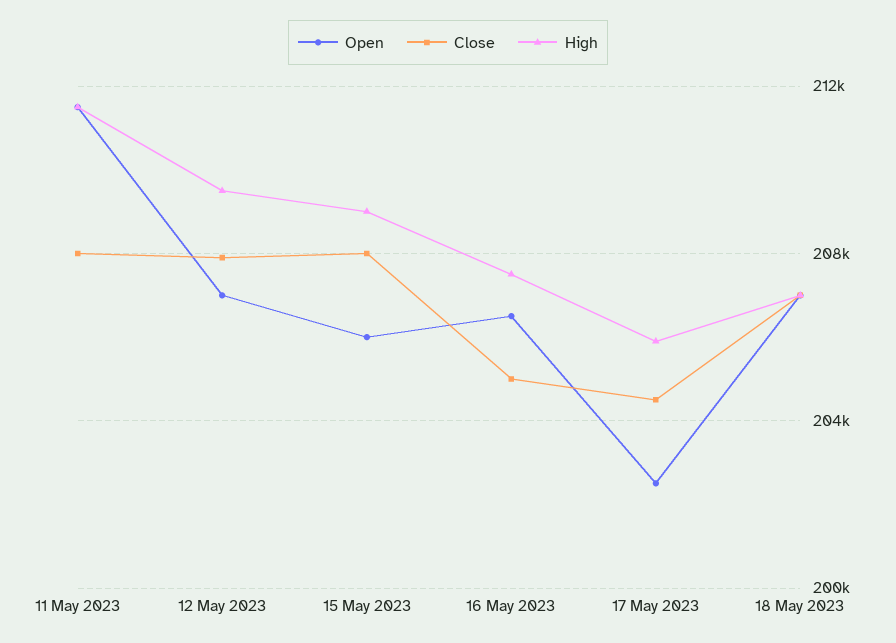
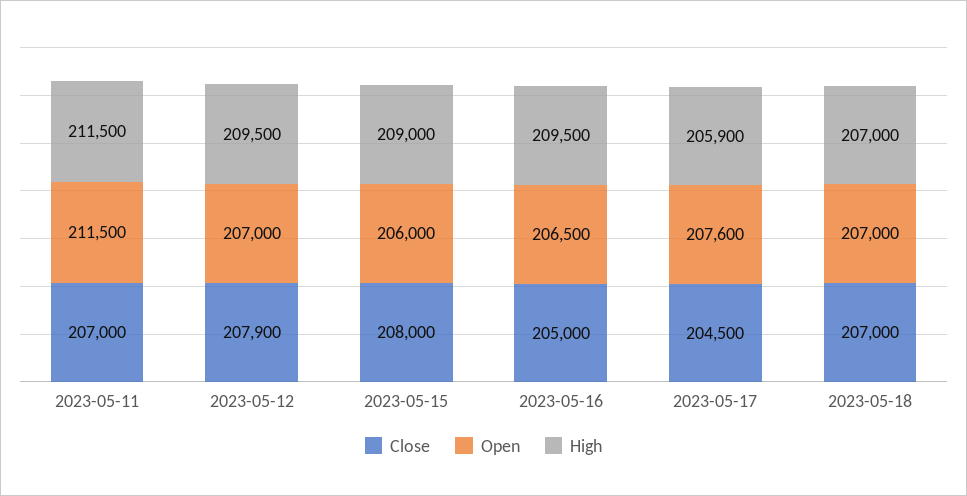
  {
    "Open": {
      "11 May 2023": 211500,
      "12 May 2023": 207000,
      "15 May 2023": 206000,
      "16 May 2023": 206500,
-     "17 May 2023": 202500,
+     "17 May 2023": 207600,
      "18 May 2023": 207000
    },
    "Close": {
-     "11 May 2023": 208000,
+     "11 May 2023": 207000,
      "12 May 2023": 207900,
      "15 May 2023": 208000,
      "16 May 2023": 205000,
      "17 May 2023": 204500,
      "18 May 2023": 207000
    },
    "High": {
      "11 May 2023": 211500,
      "12 May 2023": 209500,
      "15 May 2023": 209000,
-     "16 May 2023": 207500,
+     "16 May 2023": 209500,
      "17 May 2023": 205900,
      "18 May 2023": 207000
    }
  }

